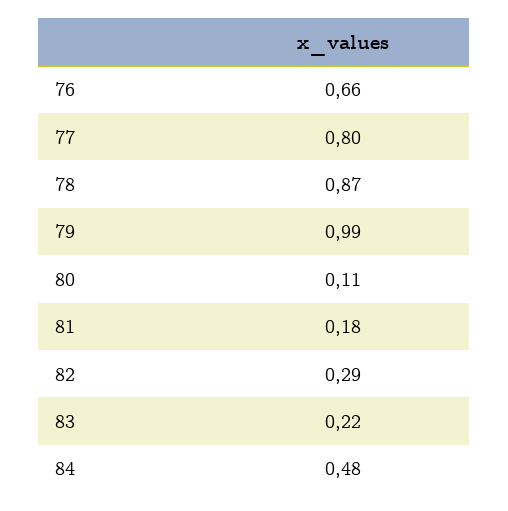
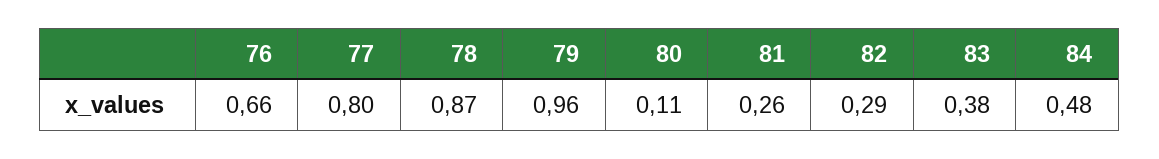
  {
    "76": 0.66,
    "77": 0.8,
    "78": 0.87,
-   "79": 0.99,
+   "79": 0.96,
    "80": 0.11,
-   "81": 0.18,
+   "81": 0.26,
    "82": 0.29,
-   "83": 0.22,
+   "83": 0.38,
    "84": 0.48
  }

